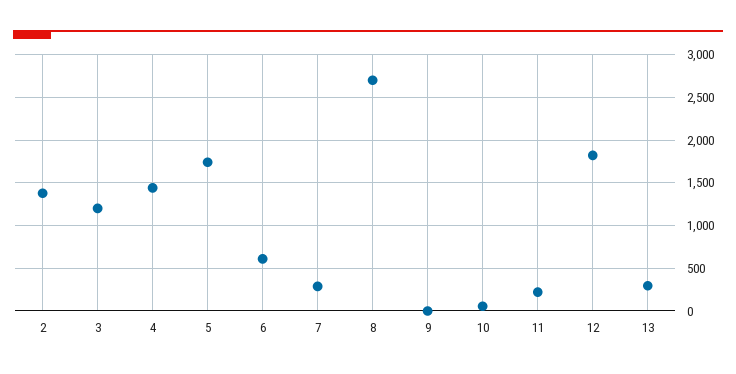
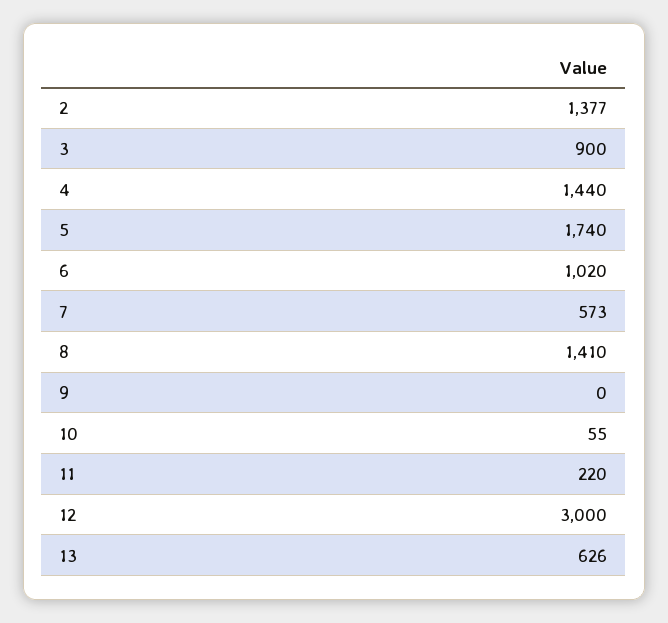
  {
    "2": 1377,
-   "3": 1200,
+   "3": 900,
    "4": 1440,
    "5": 1740,
-   "6": 600,
+   "6": 1020,
-   "7": 300,
+   "7": 573,
-   "8": 2700,
+   "8": 1410,
    "9": 0,
    "10": 55,
    "11": 220,
-   "12": 1800,
+   "12": 3000,
-   "13": 300
+   "13": 626
  }

